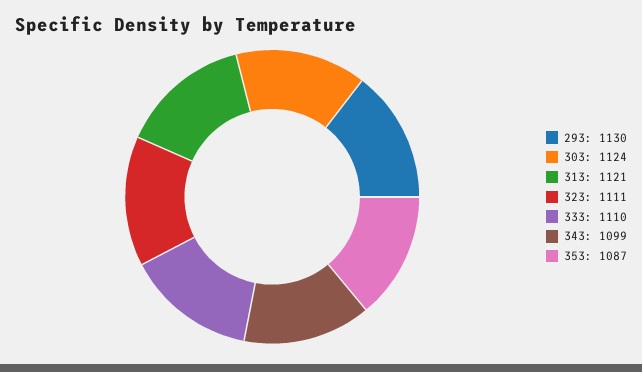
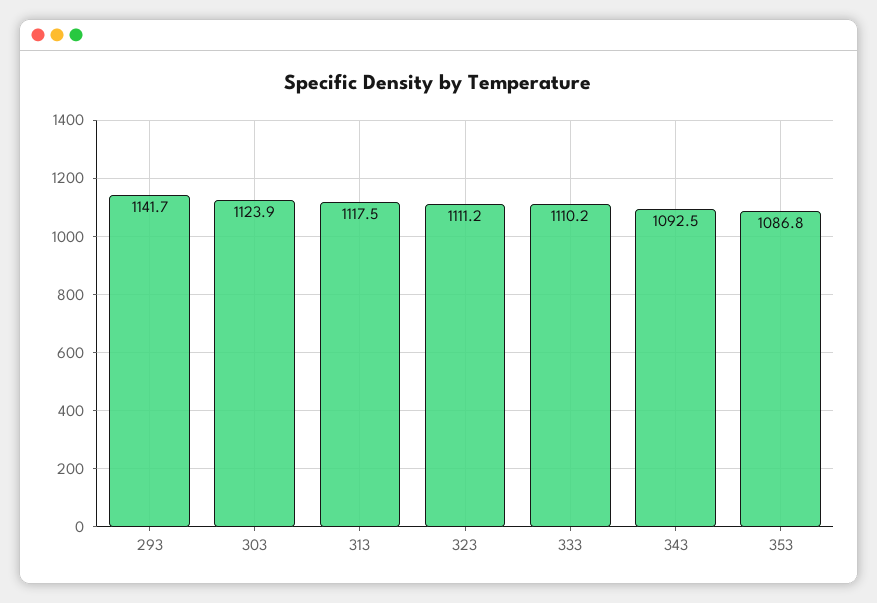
  {
-   "293": 1130,
+   "293": 1141.7,
    "303": 1123.9,
-   "313": 1121,
+   "313": 1117.5,
    "323": 1111.2,
    "333": 1110.2,
-   "343": 1099,
+   "343": 1092.5,
    "353": 1086.8
  }

